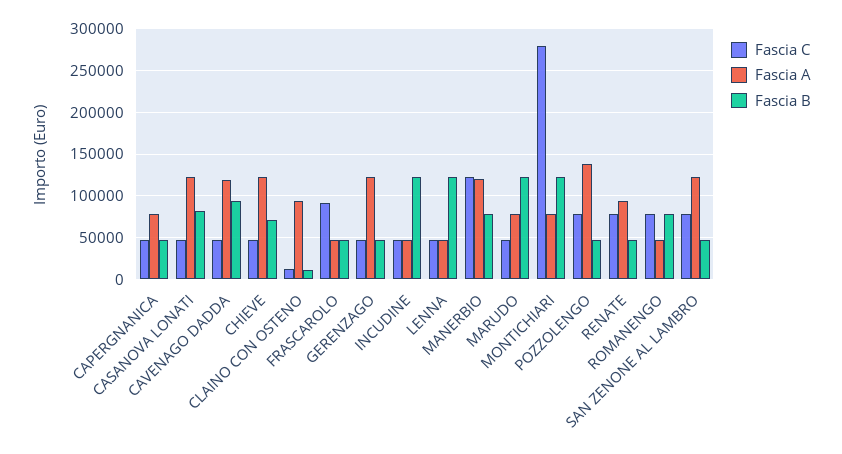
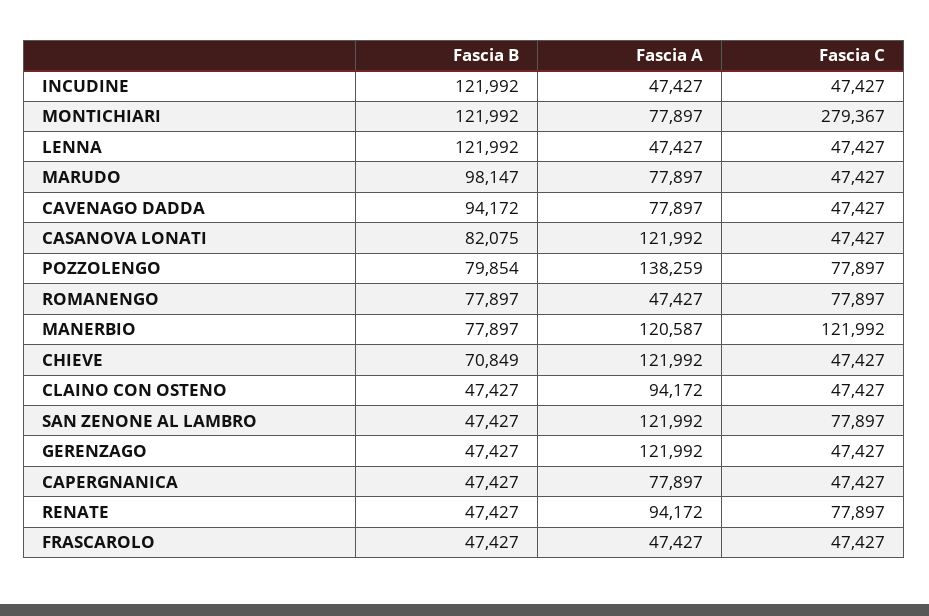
  {
    "Fascia C": {
      "CAPERGNANICA": 47427,
      "CASANOVA LONATI": 47427,
      "CAVENAGO DADDA": 47427,
      "CHIEVE": 47427,
-     "CLAINO CON OSTENO": 10000,
+     "CLAINO CON OSTENO": 47427,
-     "FRASCAROLO": 90000,
+     "FRASCAROLO": 47427,
      "GERENZAGO": 47427,
      "INCUDINE": 47427,
      "LENNA": 47427,
      "MANERBIO": 121992,
      "MARUDO": 47427,
      "MONTICHIARI": 279367,
      "POZZOLENGO": 77897,
      "RENATE": 77897,
      "ROMANENGO": 77897,
      "SAN ZENONE AL LAMBRO": 77897
    },
    "Fascia A": {
      "CAPERGNANICA": 77897,
      "CASANOVA LONATI": 121992,
-     "CAVENAGO DADDA": 120000,
+     "CAVENAGO DADDA": 77897,
      "CHIEVE": 121992,
      "CLAINO CON OSTENO": 94172,
      "FRASCAROLO": 47427,
      "GERENZAGO": 121992,
      "INCUDINE": 47427,
      "LENNA": 47427,
      "MANERBIO": 120587,
      "MARUDO": 77897,
      "MONTICHIARI": 77897,
      "POZZOLENGO": 138259,
      "RENATE": 94172,
      "ROMANENGO": 47427,
      "SAN ZENONE AL LAMBRO": 121992
    },
    "Fascia B": {
      "CAPERGNANICA": 47427,
      "CASANOVA LONATI": 82075,
      "CAVENAGO DADDA": 94172,
      "CHIEVE": 70849,
-     "CLAINO CON OSTENO": 10000,
+     "CLAINO CON OSTENO": 47427,
      "FRASCAROLO": 47427,
      "GERENZAGO": 47427,
      "INCUDINE": 121992,
      "LENNA": 121992,
      "MANERBIO": 77897,
-     "MARUDO": 120000,
+     "MARUDO": 98147,
      "MONTICHIARI": 121992,
-     "POZZOLENGO": 50000,
+     "POZZOLENGO": 79854,
      "RENATE": 47427,
      "ROMANENGO": 77897,
      "SAN ZENONE AL LAMBRO": 47427
    }
  }

